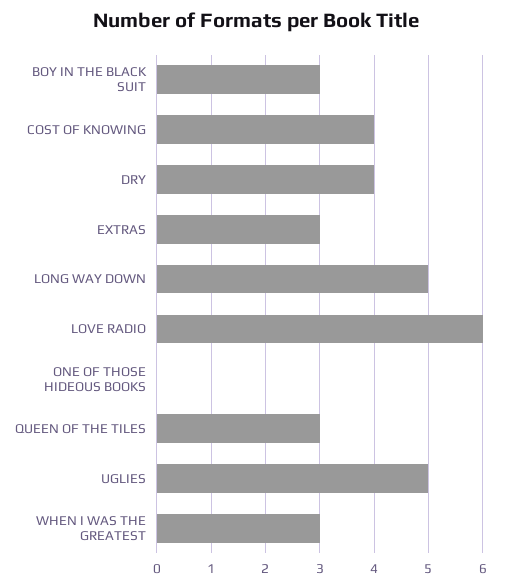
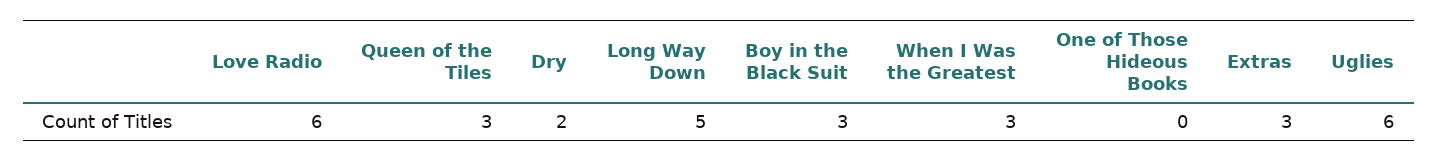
  {
    "BOY IN THE BLACK SUIT": 3,
-   "COST OF KNOWING": 4,
-   "DRY": 4,
+   "DRY": 2,
    "EXTRAS": 3,
    "LONG WAY DOWN": 5,
    "LOVE RADIO": 6,
    "ONE OF THOSE HIDEOUS BOOKS": 0,
    "QUEEN OF THE TILES": 3,
-   "UGLIES": 5,
+   "UGLIES": 6,
    "WHEN I WAS THE GREATEST": 3
  }

